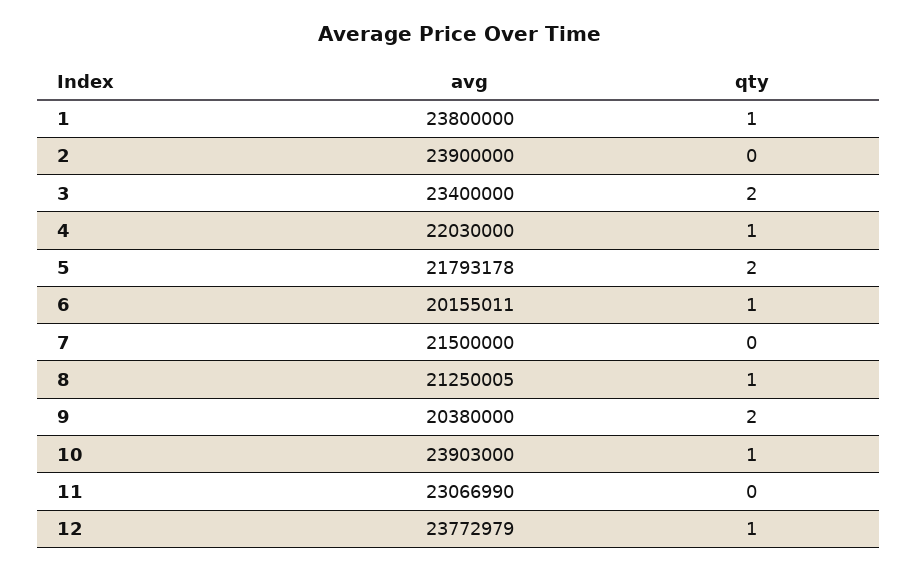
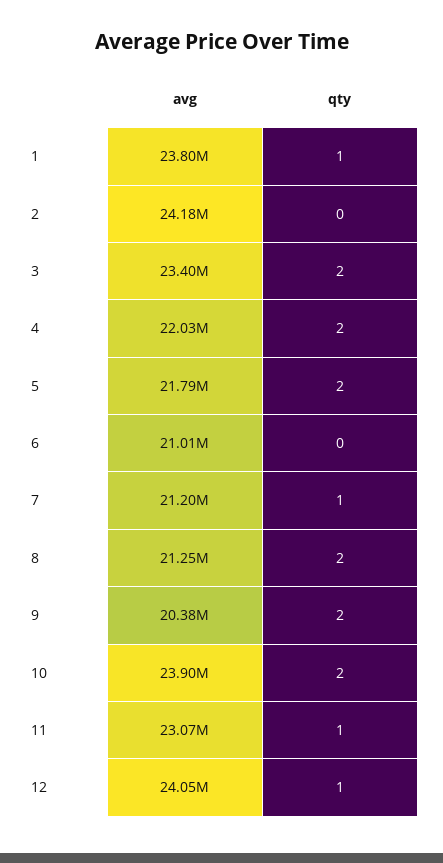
  {
    "avg": {
      "1": 23800000,
-     "2": 23900000,
+     "2": 24180000,
      "3": 23400000,
      "4": 22030000,
      "5": 21793178,
-     "6": 20155011,
+     "6": 21010000,
-     "7": 21500000,
+     "7": 21200000,
      "8": 21250005,
      "9": 20380000,
      "10": 23903000,
      "11": 23066990,
-     "12": 23772979
+     "12": 24050000
    },
    "qty": {
      "1": 1,
      "2": 0,
      "3": 2,
-     "4": 1,
+     "4": 2,
      "5": 2,
-     "6": 1,
+     "6": 0,
-     "7": 0,
+     "7": 1,
-     "8": 1,
+     "8": 2,
      "9": 2,
-     "10": 1,
+     "10": 2,
-     "11": 0,
+     "11": 1,
      "12": 1
    }
  }

